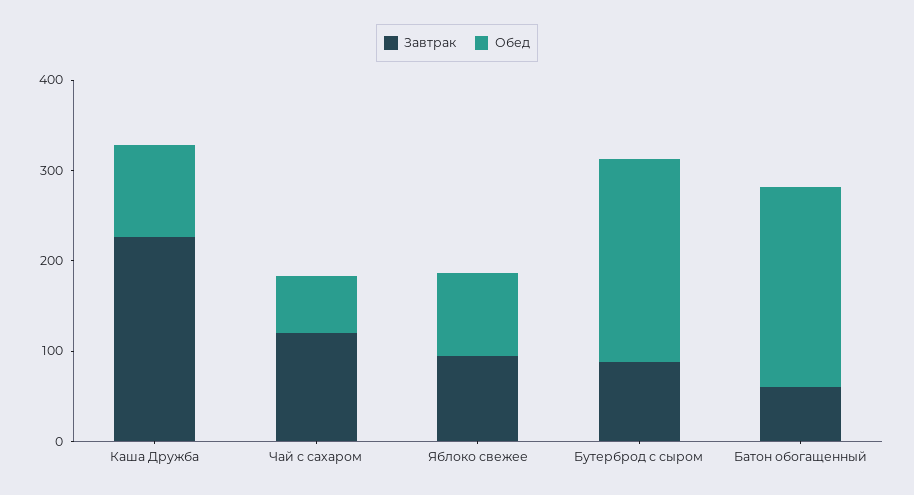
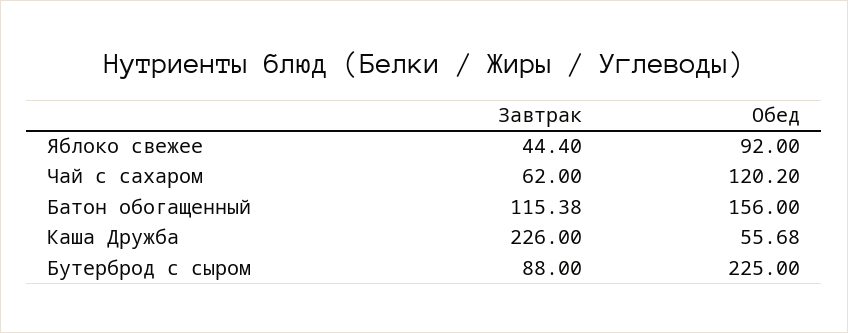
  {
    "Завтрак": {
      "Каша Дружба": 226,
-     "Чай с сахаром": 120,
+     "Чай с сахаром": 62,
-     "Яблоко свежее": 100,
+     "Яблоко свежее": 44.4,
      "Бутерброд с сыром": 88,
-     "Батон обогащенный": 60
+     "Батон обогащенный": 115.38
    },
    "Обед": {
-     "Каша Дружба": 100,
+     "Каша Дружба": 55.68,
-     "Чай с сахаром": 60,
+     "Чай с сахаром": 120.2,
      "Яблоко свежее": 92,
      "Бутерброд с сыром": 225,
-     "Батон обогащенный": 220
+     "Батон обогащенный": 156
    }
  }

